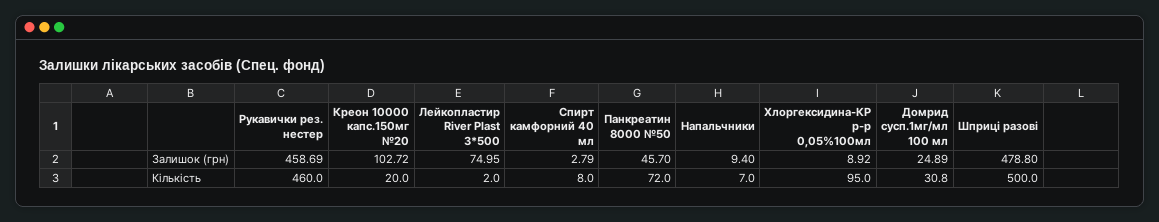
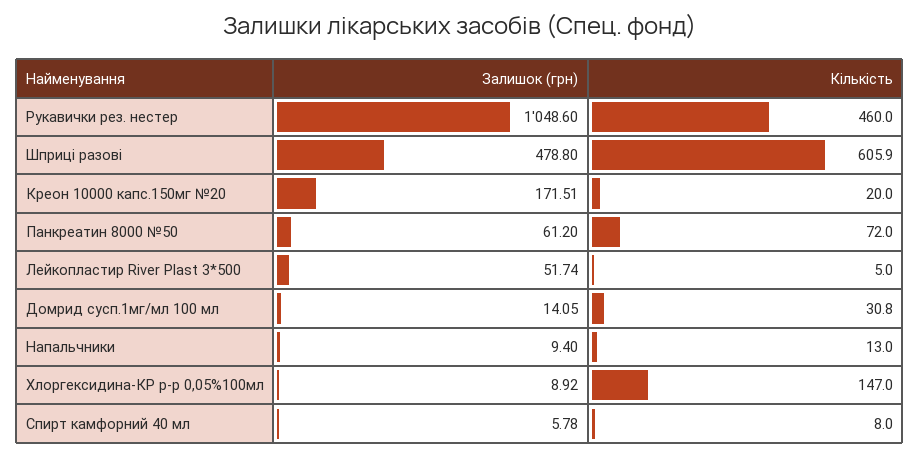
  {
    "Рукавички рез. нестер": {
-     "Залишок (грн)": 458.69,
+     "Залишок (грн)": 1048.6,
      "Кількість": 460
    },
    "Креон 10000 капс.150мг №20": {
-     "Залишок (грн)": 102.72,
+     "Залишок (грн)": 171.51,
      "Кількість": 20
    },
    "Лейкопластир River Plast 3*500": {
-     "Залишок (грн)": 74.95,
+     "Залишок (грн)": 51.74,
-     "Кількість": 2
+     "Кількість": 5
    },
    "Спирт камфорний 40 мл": {
-     "Залишок (грн)": 2.79,
+     "Залишок (грн)": 5.78,
      "Кількість": 8
    },
    "Панкреатин 8000 №50": {
-     "Залишок (грн)": 45.7,
+     "Залишок (грн)": 61.2,
      "Кількість": 72
    },
    "Напальчники": {
      "Залишок (грн)": 9.4,
-     "Кількість": 7
+     "Кількість": 13
    },
    "Хлоргексидина-КР р-р 0,05%100мл": {
      "Залишок (грн)": 8.92,
-     "Кількість": 95
+     "Кількість": 147
    },
    "Домрид сусп.1мг/мл 100 мл": {
-     "Залишок (грн)": 24.89,
+     "Залишок (грн)": 14.05,
      "Кількість": 30.8
    },
    "Шприці разові": {
      "Залишок (грн)": 478.8,
-     "Кількість": 500
+     "Кількість": 605.9
    }
  }

